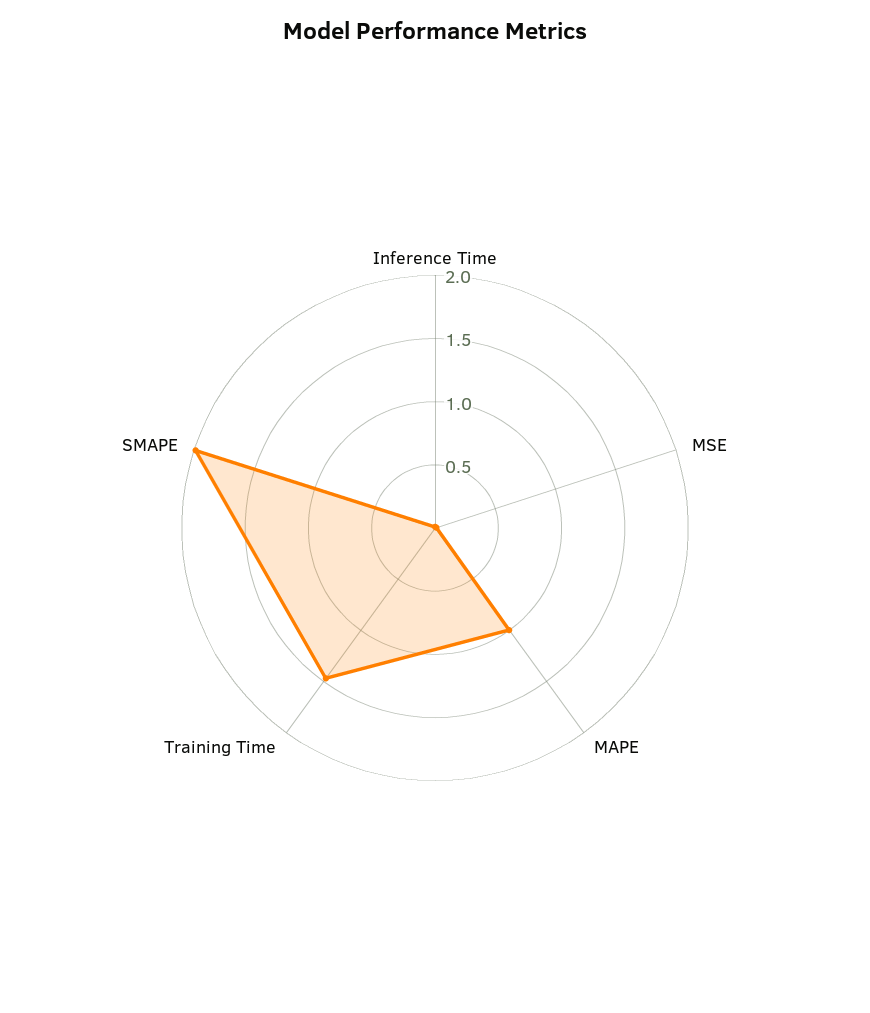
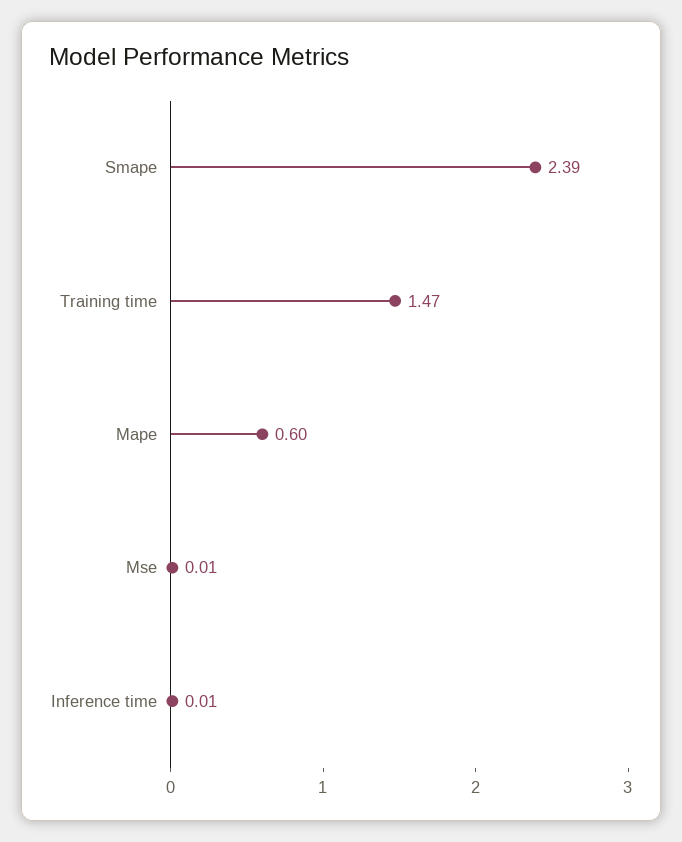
  {
    "Inference Time": 0.01,
    "MSE": 0.01,
-   "MAPE": 1,
+   "MAPE": 0.6,
    "Training Time": 1.47,
-   "SMAPE": 2
+   "SMAPE": 2.39
  }

